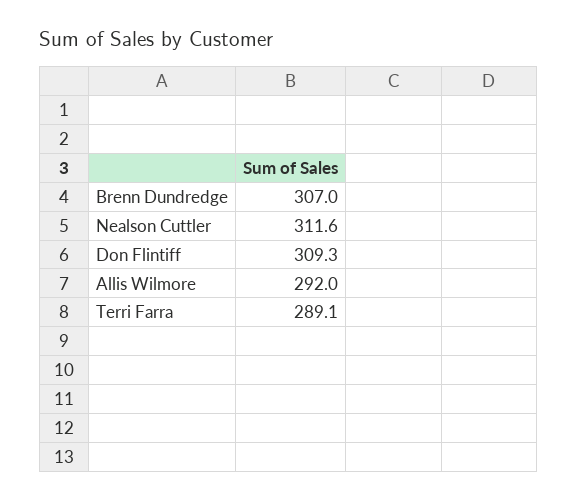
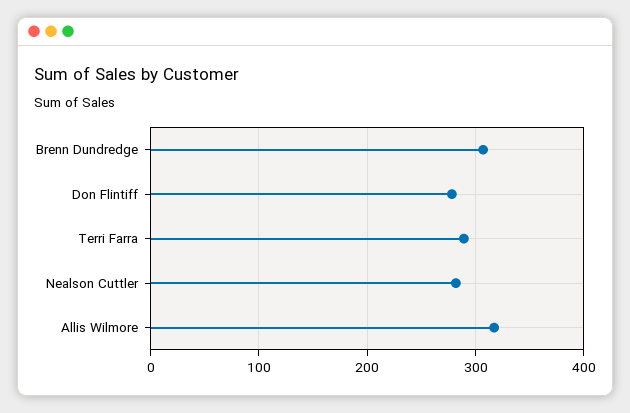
  {
    "Brenn Dundredge": 307,
-   "Nealson Cuttler": 311.6,
+   "Nealson Cuttler": 280,
-   "Don Flintiff": 309.3,
+   "Don Flintiff": 280,
-   "Allis Wilmore": 292,
+   "Allis Wilmore": 320,
    "Terri Farra": 289.1
  }

